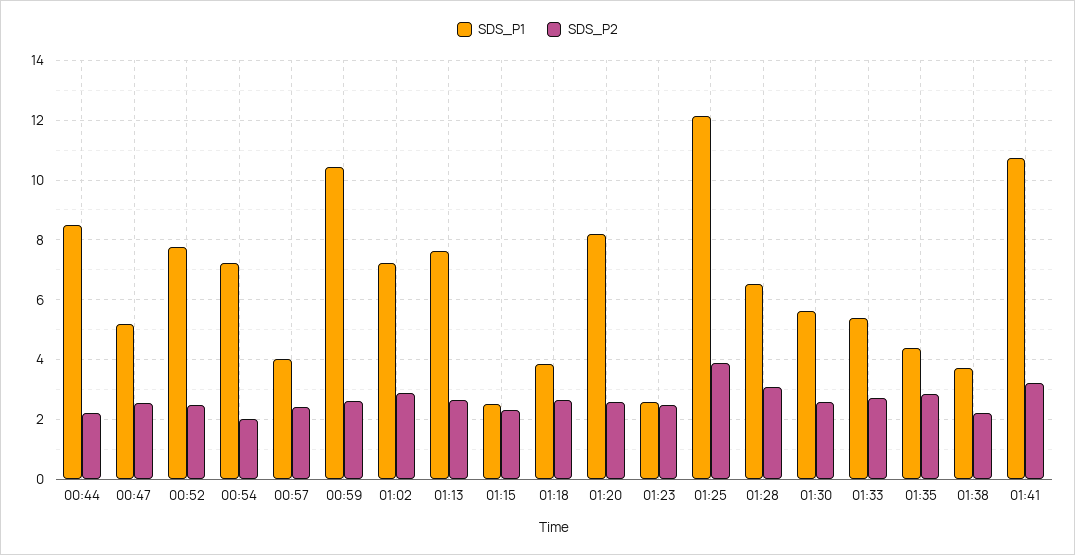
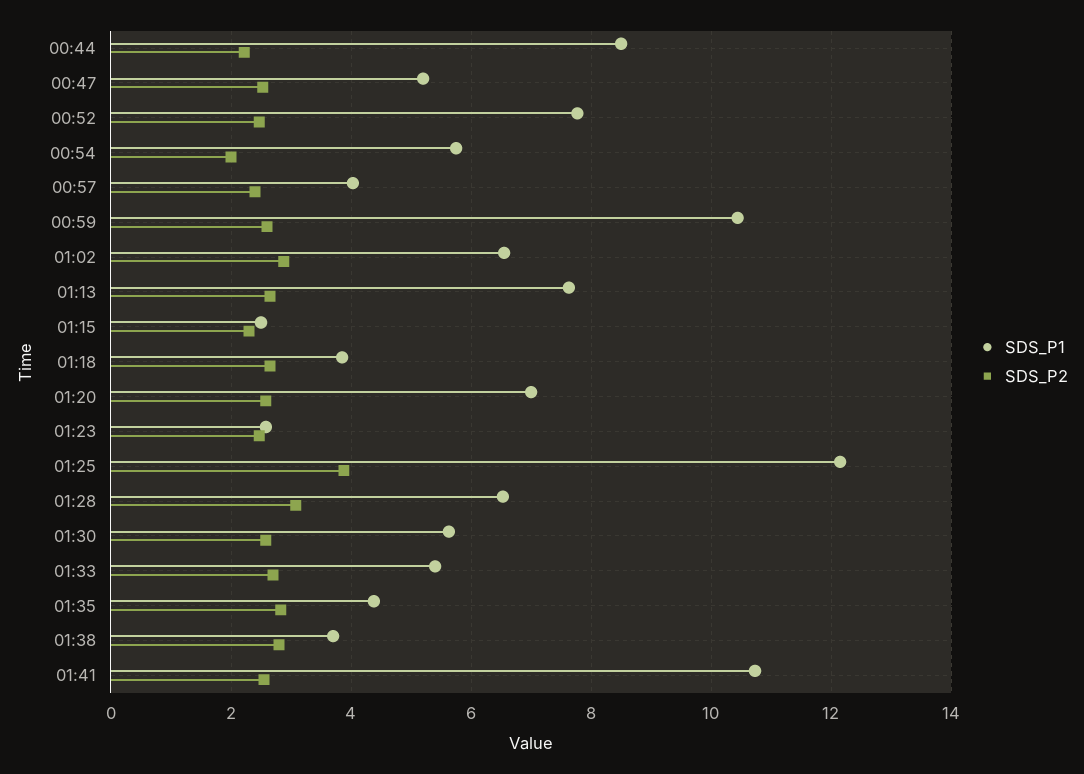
  {
    "SDS_P1": {
      "00:44": 8.6,
      "00:47": 5.2,
      "00:52": 7.8,
-     "00:54": 7.25,
+     "00:54": 5.8,
      "00:57": 4,
      "00:59": 10.4,
-     "01:02": 7.25,
+     "01:02": 6.6,
      "01:13": 7.6,
      "01:15": 2.6,
      "01:18": 3.8,
-     "01:20": 8.25,
+     "01:20": 7,
      "01:23": 2.6,
      "01:25": 12.2,
      "01:28": 6.6,
      "01:30": 5.6,
      "01:33": 5.4,
      "01:35": 4.4,
      "01:38": 3.8,
      "01:41": 10.8
    },
    "SDS_P2": {
      "00:44": 2.2,
      "00:47": 2.6,
      "00:52": 2.4,
      "00:54": 2,
      "00:57": 2.4,
      "00:59": 2.6,
      "01:02": 2.8,
      "01:13": 2.6,
      "01:15": 2.4,
      "01:18": 2.6,
      "01:20": 2.6,
      "01:23": 2.4,
      "01:25": 3.8,
      "01:28": 3,
      "01:30": 2.6,
      "01:33": 2.8,
      "01:35": 2.8,
-     "01:38": 2.25,
+     "01:38": 2.8,
-     "01:41": 3.25
+     "01:41": 2.6
    }
  }

